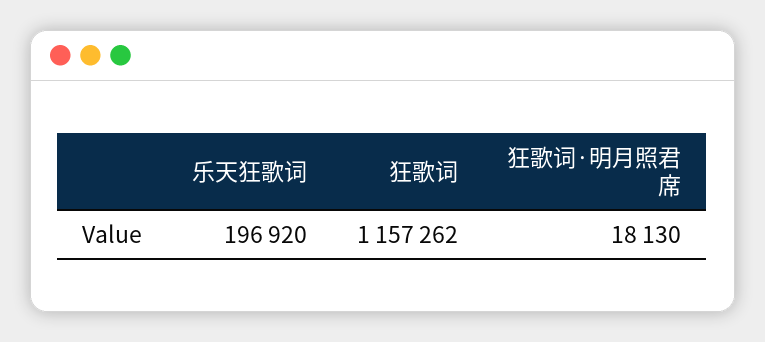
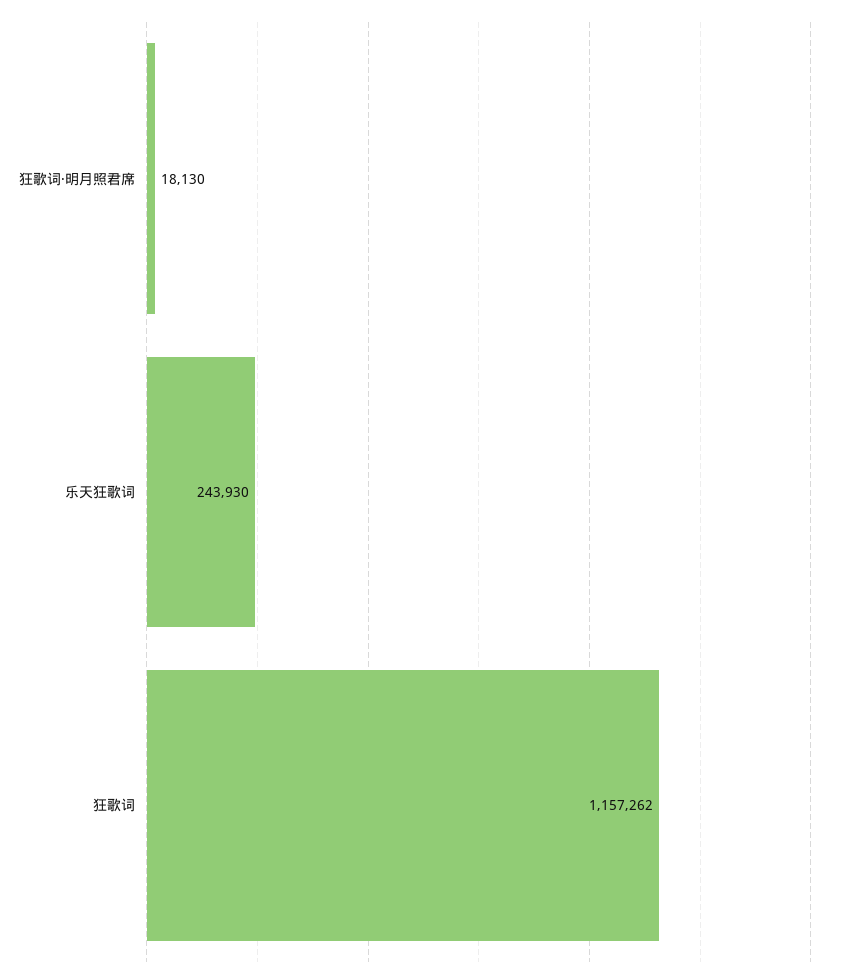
  {
-   "乐天狂歌词": 196920,
+   "乐天狂歌词": 243930,
    "狂歌词": 1157262,
    "狂歌词·明月照君席": 18130
  }

